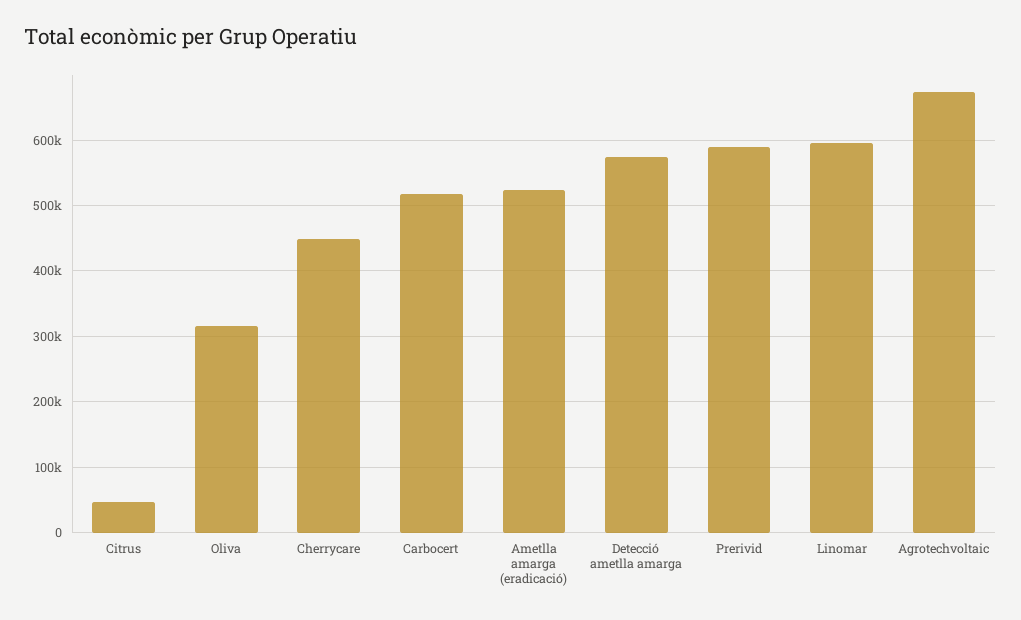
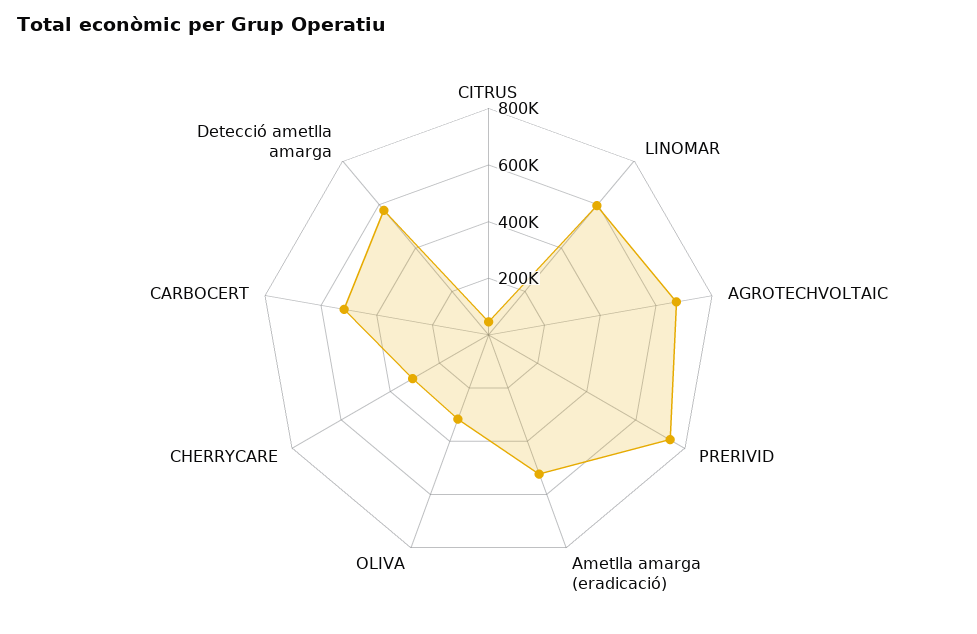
  {
    "Citrus": 50000,
    "Oliva": 320000,
-   "Cherrycare": 450000,
+   "Cherrycare": 300000,
    "Carbocert": 520000,
    "Ametlla amarga (eradicació)": 520000,
    "Detecció ametlla amarga": 570000,
-   "Prerivid": 590000,
+   "Prerivid": 750000,
    "Linomar": 600000,
    "Agrotechvoltaic": 670000
  }

